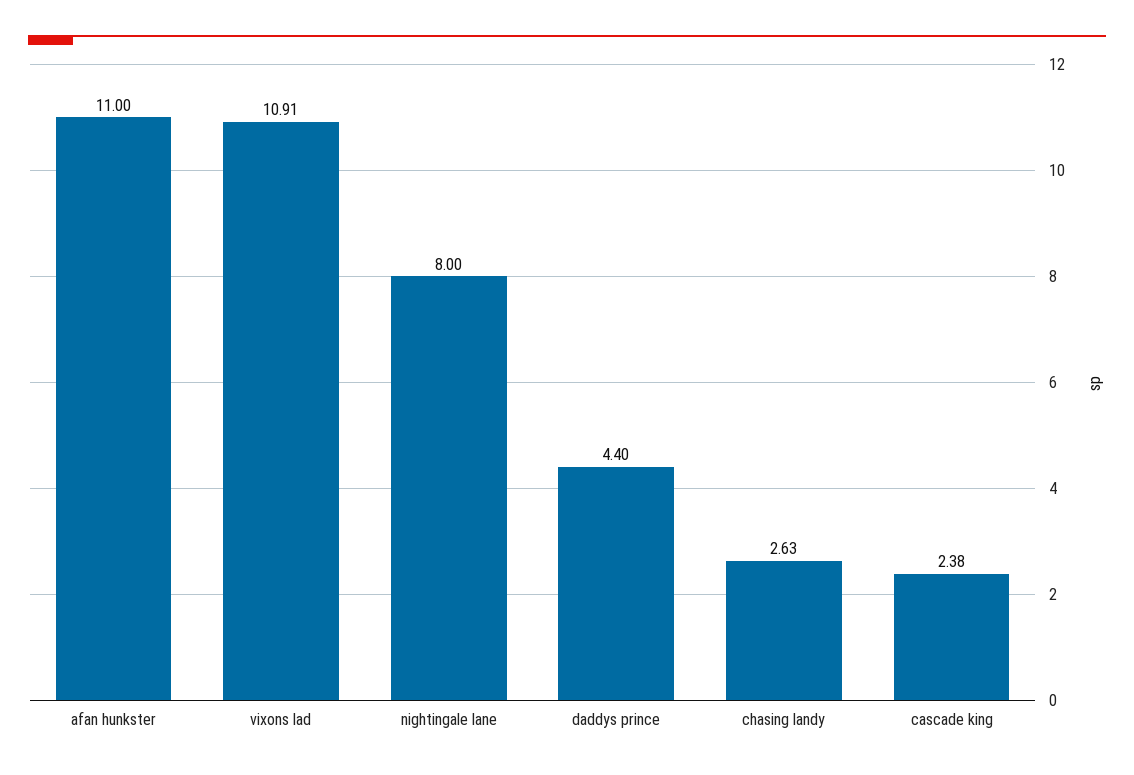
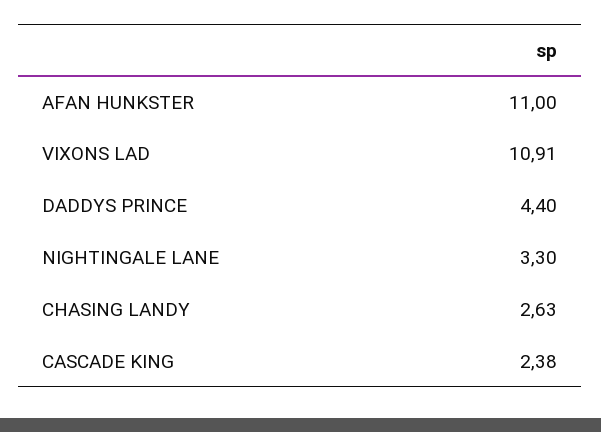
  {
    "afan hunkster": 11,
    "vixons lad": 10.91,
-   "nightingale lane": 8,
+   "nightingale lane": 3.3,
    "daddys prince": 4.4,
    "chasing landy": 2.63,
    "cascade king": 2.38
  }

